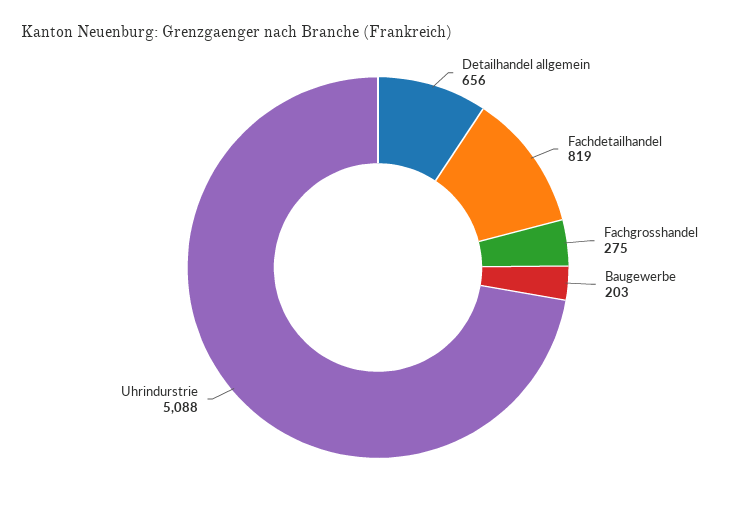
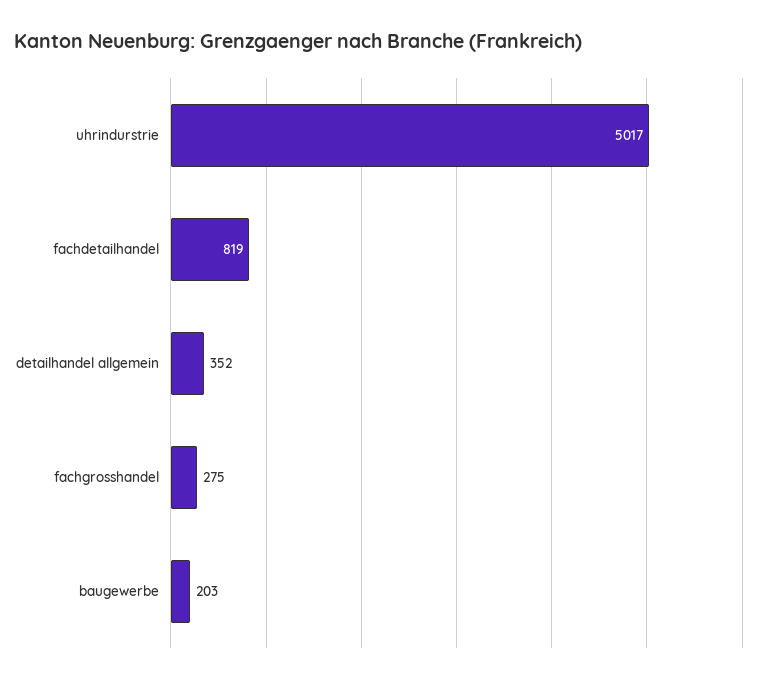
  {
-   "Detailhandel allgemein": 656,
+   "Detailhandel allgemein": 352,
    "Fachdetailhandel": 819,
    "Fachgrosshandel": 275,
    "Baugewerbe": 203,
-   "Uhrindurstrie": 5088
+   "Uhrindurstrie": 5017
  }

